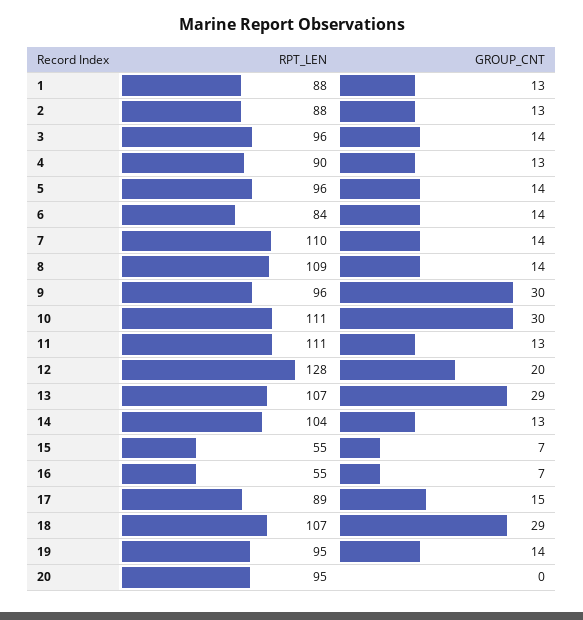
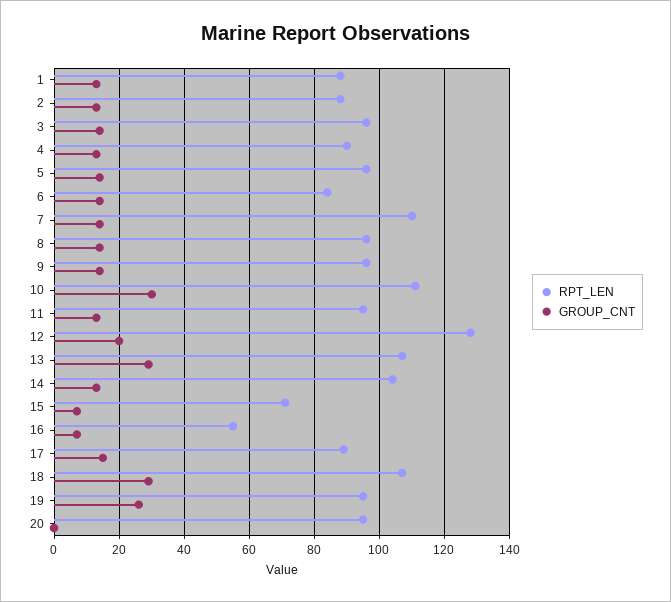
  {
    "RPT_LEN": {
      "1": 88,
      "2": 88,
      "3": 96,
      "4": 90,
      "5": 96,
      "6": 84,
      "7": 110,
-     "8": 109,
+     "8": 95,
      "9": 96,
      "10": 111,
-     "11": 111,
+     "11": 95,
      "12": 128,
      "13": 107,
      "14": 104,
-     "15": 55,
+     "15": 70,
      "16": 55,
      "17": 89,
      "18": 107,
      "19": 95,
      "20": 95
    },
    "GROUP_CNT": {
      "1": 13,
      "2": 13,
      "3": 14,
      "4": 13,
      "5": 14,
      "6": 14,
      "7": 14,
      "8": 14,
-     "9": 30,
+     "9": 15,
      "10": 30,
      "11": 13,
      "12": 20,
      "13": 29,
      "14": 13,
      "15": 7,
      "16": 7,
      "17": 15,
      "18": 29,
-     "19": 14,
+     "19": 25,
      "20": 0
    }
  }

